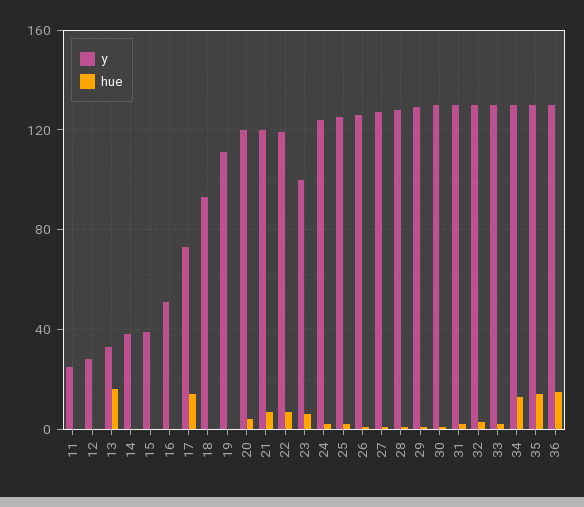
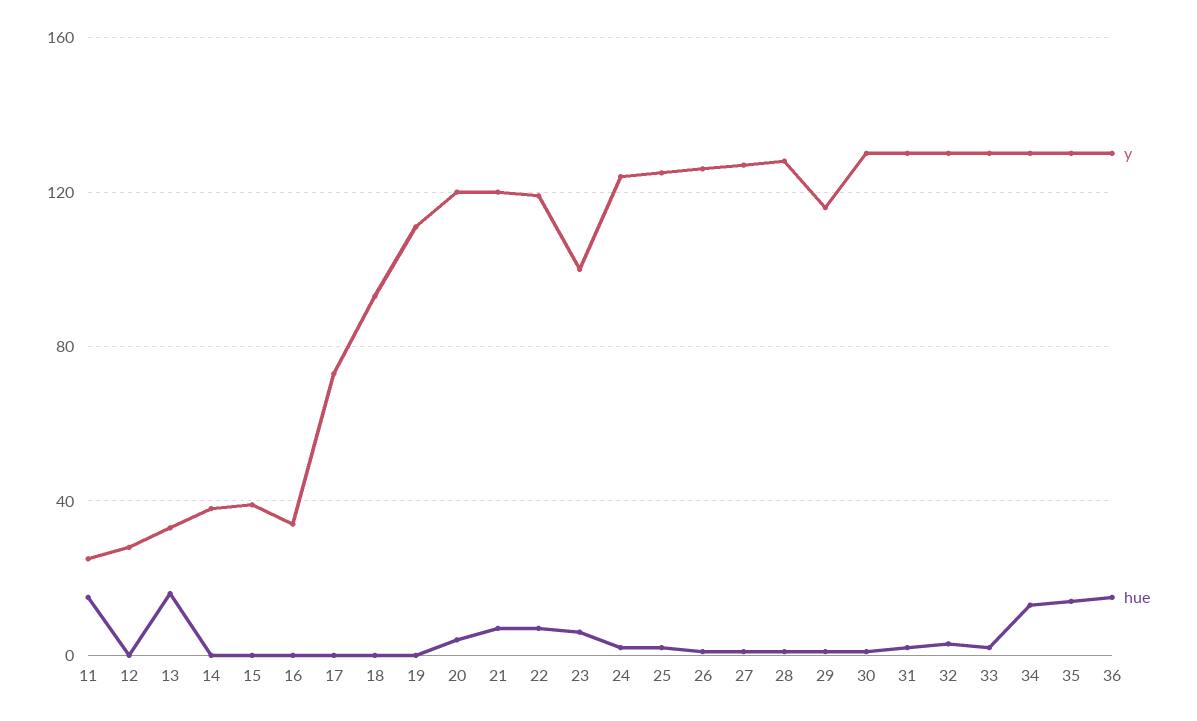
  {
    "y": {
      "11": 25,
      "12": 30,
      "13": 35,
      "14": 40,
      "15": 40,
-     "16": 50,
+     "16": 35,
      "17": 75,
      "18": 95,
      "19": 110,
      "20": 120,
      "21": 120,
      "22": 120,
      "23": 100,
      "24": 125,
      "25": 125,
      "26": 125,
      "27": 125,
      "28": 130,
-     "29": 130,
+     "29": 115,
      "30": 130,
      "31": 130,
      "32": 130,
      "33": 130,
      "34": 130,
      "35": 130,
      "36": 130
    },
    "hue": {
-     "11": 0,
+     "11": 15,
      "12": 0,
      "13": 15,
      "14": 0,
      "15": 0,
      "16": 0,
-     "17": 15,
+     "17": 0,
      "18": 0,
      "19": 0,
      "20": 5,
      "21": 5,
      "22": 5,
      "23": 5,
      "24": 0,
      "25": 0,
      "26": 0,
      "27": 0,
      "28": 0,
      "29": 0,
      "30": 0,
      "31": 0,
      "32": 5,
      "33": 0,
      "34": 15,
      "35": 15,
      "36": 15
    }
  }

